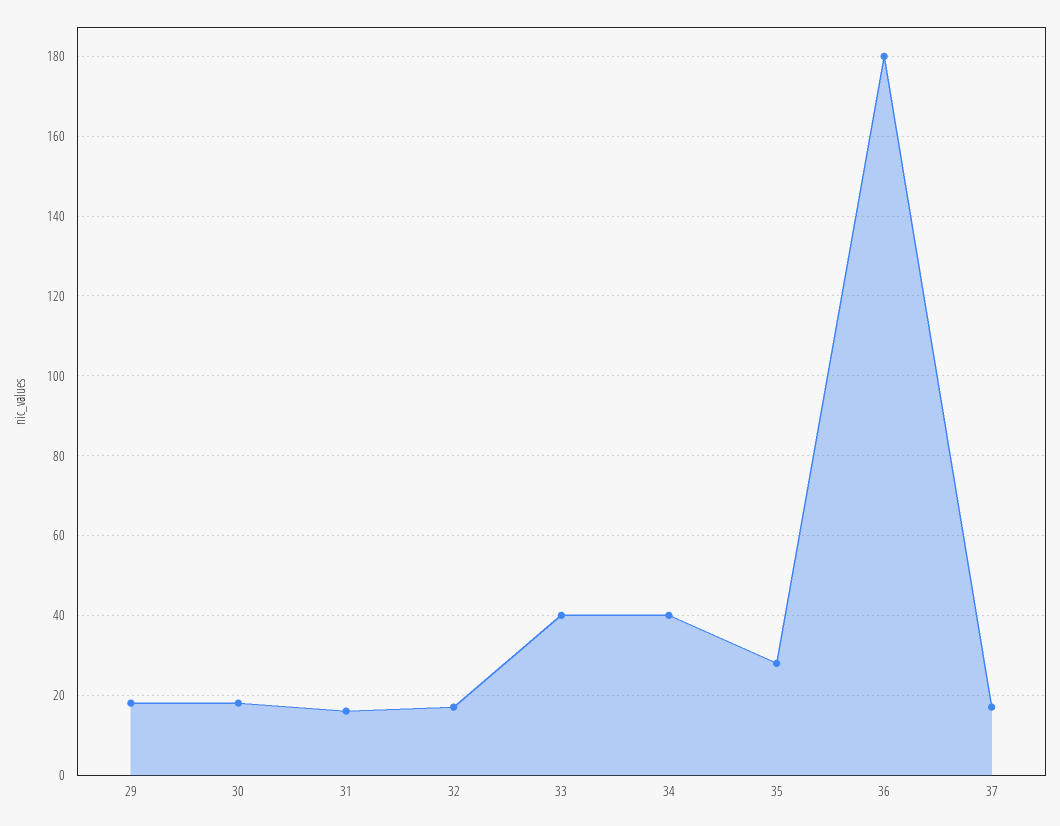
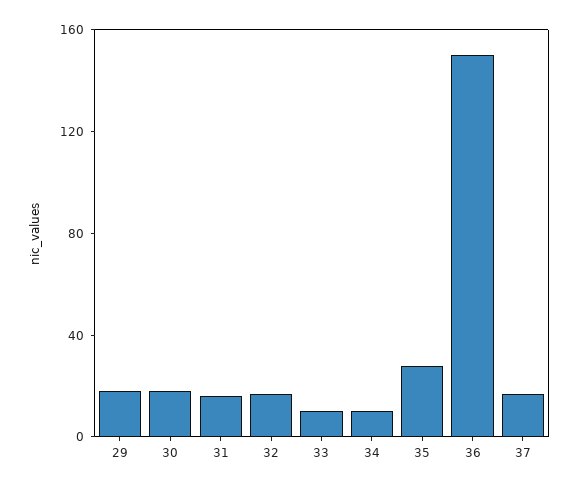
  {
    "29": 20,
    "30": 20,
    "31": 15,
    "32": 15,
-   "33": 40,
+   "33": 10,
-   "34": 40,
+   "34": 10,
    "35": 30,
-   "36": 180,
+   "36": 150,
    "37": 15
  }

